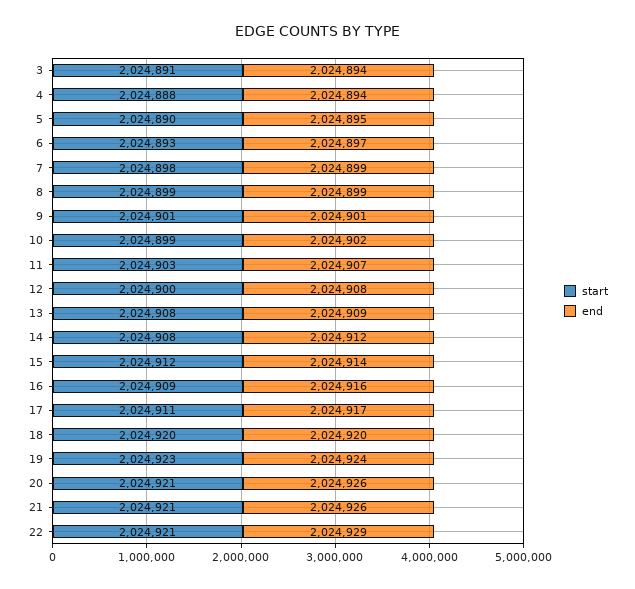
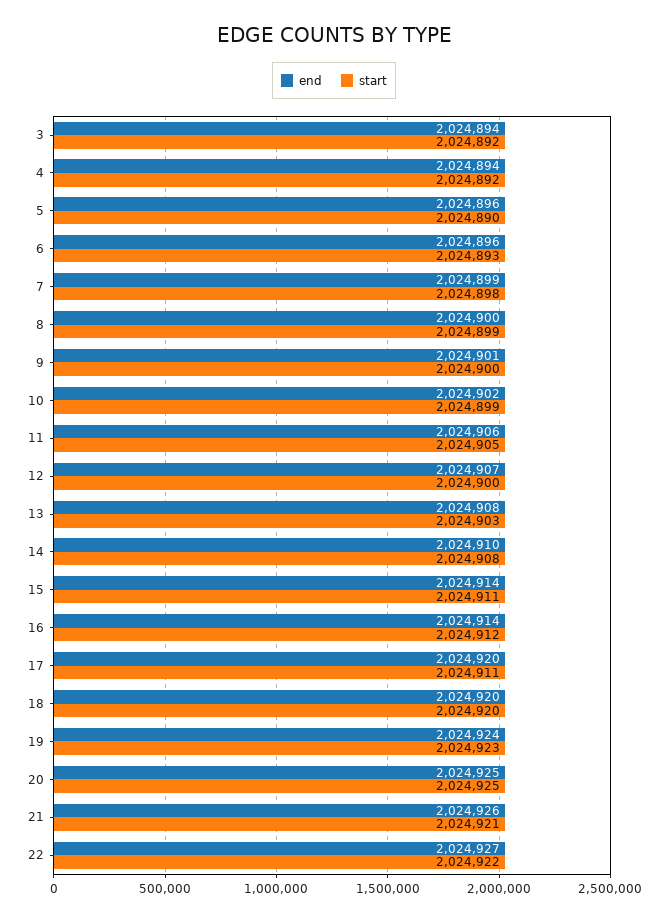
  {
    "start": {
-     "3": 2024891,
+     "3": 2024892,
-     "4": 2024888,
+     "4": 2024892,
      "5": 2024890,
      "6": 2024893,
      "7": 2024898,
      "8": 2024899,
-     "9": 2024901,
+     "9": 2024900,
      "10": 2024899,
-     "11": 2024903,
+     "11": 2024905,
      "12": 2024900,
-     "13": 2024908,
+     "13": 2024903,
      "14": 2024908,
-     "15": 2024912,
+     "15": 2024911,
-     "16": 2024909,
+     "16": 2024912,
      "17": 2024911,
      "18": 2024920,
      "19": 2024923,
-     "20": 2024921,
+     "20": 2024925,
      "21": 2024921,
-     "22": 2024921
+     "22": 2024922
    },
    "end": {
      "3": 2024894,
      "4": 2024894,
-     "5": 2024895,
+     "5": 2024896,
-     "6": 2024897,
+     "6": 2024896,
      "7": 2024899,
-     "8": 2024899,
+     "8": 2024900,
      "9": 2024901,
      "10": 2024902,
-     "11": 2024907,
+     "11": 2024906,
-     "12": 2024908,
+     "12": 2024907,
-     "13": 2024909,
+     "13": 2024908,
-     "14": 2024912,
+     "14": 2024910,
      "15": 2024914,
-     "16": 2024916,
+     "16": 2024914,
-     "17": 2024917,
+     "17": 2024920,
      "18": 2024920,
      "19": 2024924,
-     "20": 2024926,
+     "20": 2024925,
      "21": 2024926,
-     "22": 2024929
+     "22": 2024927
    }
  }

